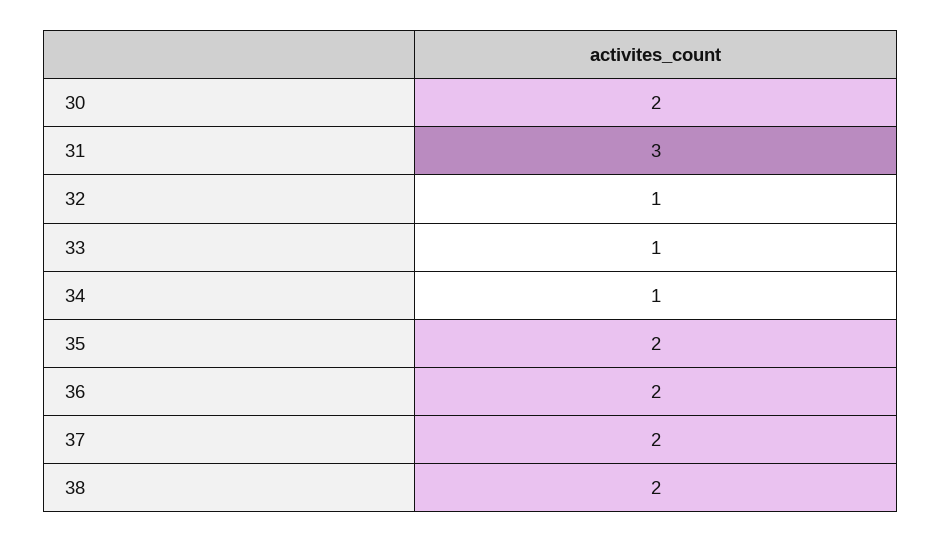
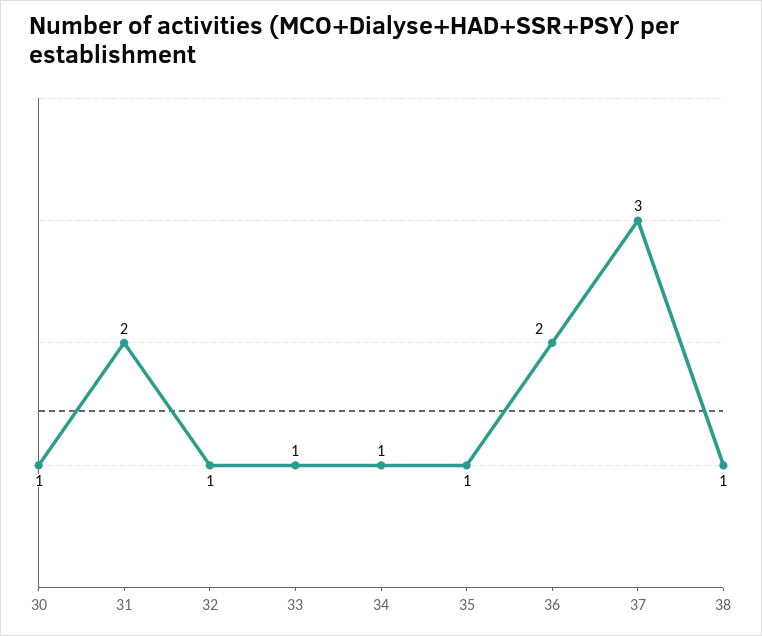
  {
-   "30": 2,
+   "30": 1,
-   "31": 3,
+   "31": 2,
    "32": 1,
    "33": 1,
    "34": 1,
-   "35": 2,
+   "35": 1,
    "36": 2,
-   "37": 2,
+   "37": 3,
-   "38": 2
+   "38": 1
  }

